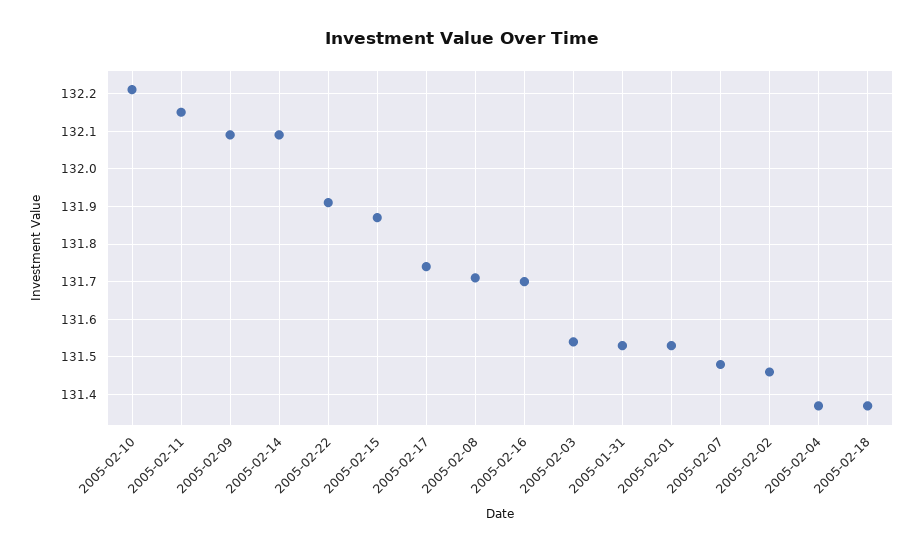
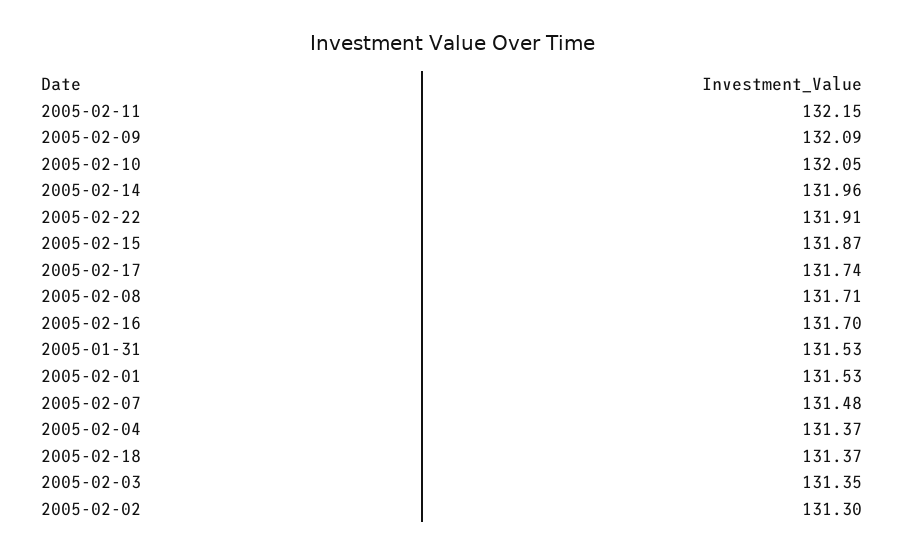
  {
-   "2005-02-10": 132.2,
+   "2005-02-10": 132.05,
    "2005-02-11": 132.15,
    "2005-02-09": 132.09,
-   "2005-02-14": 132.1,
+   "2005-02-14": 131.96,
    "2005-02-22": 131.91,
    "2005-02-15": 131.87,
    "2005-02-17": 131.74,
    "2005-02-08": 131.71,
    "2005-02-16": 131.7,
-   "2005-02-03": 131.55,
+   "2005-02-03": 131.35,
    "2005-01-31": 131.53,
    "2005-02-01": 131.53,
    "2005-02-07": 131.48,
-   "2005-02-02": 131.45,
+   "2005-02-02": 131.3,
    "2005-02-04": 131.37,
    "2005-02-18": 131.37
  }

